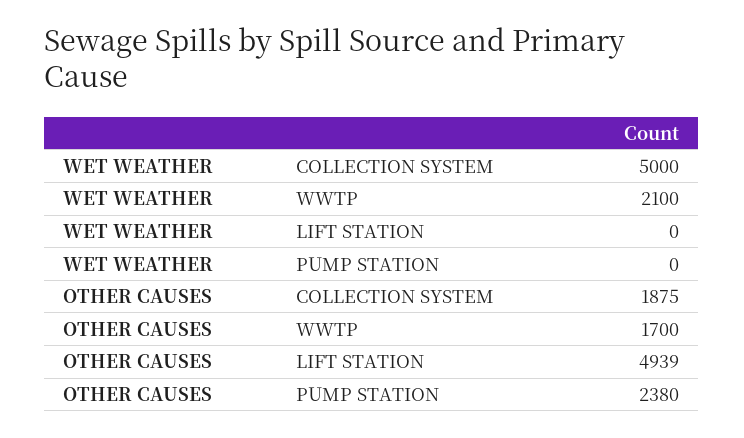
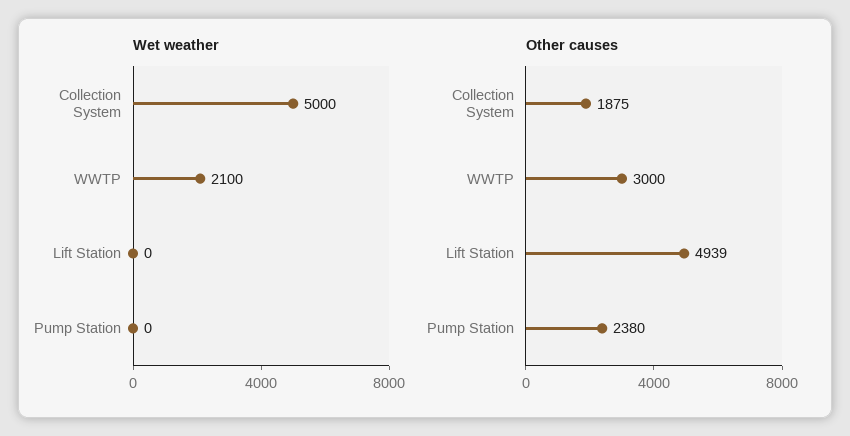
  {
    "WET WEATHER": {
      "COLLECTION SYSTEM": 5000,
      "WWTP": 2100,
      "LIFT STATION": 0,
      "PUMP STATION": 0
    },
    "OTHER CAUSES": {
      "COLLECTION SYSTEM": 1875,
-     "WWTP": 1700,
+     "WWTP": 3000,
      "LIFT STATION": 4939,
      "PUMP STATION": 2380
    }
  }

